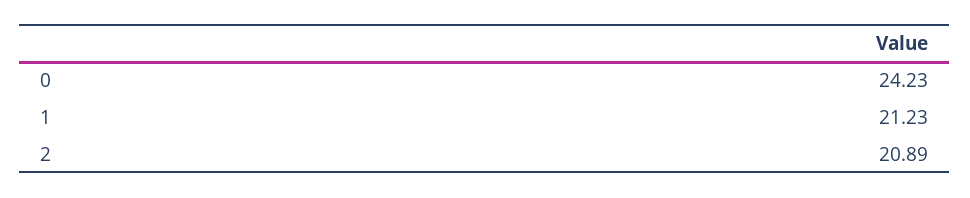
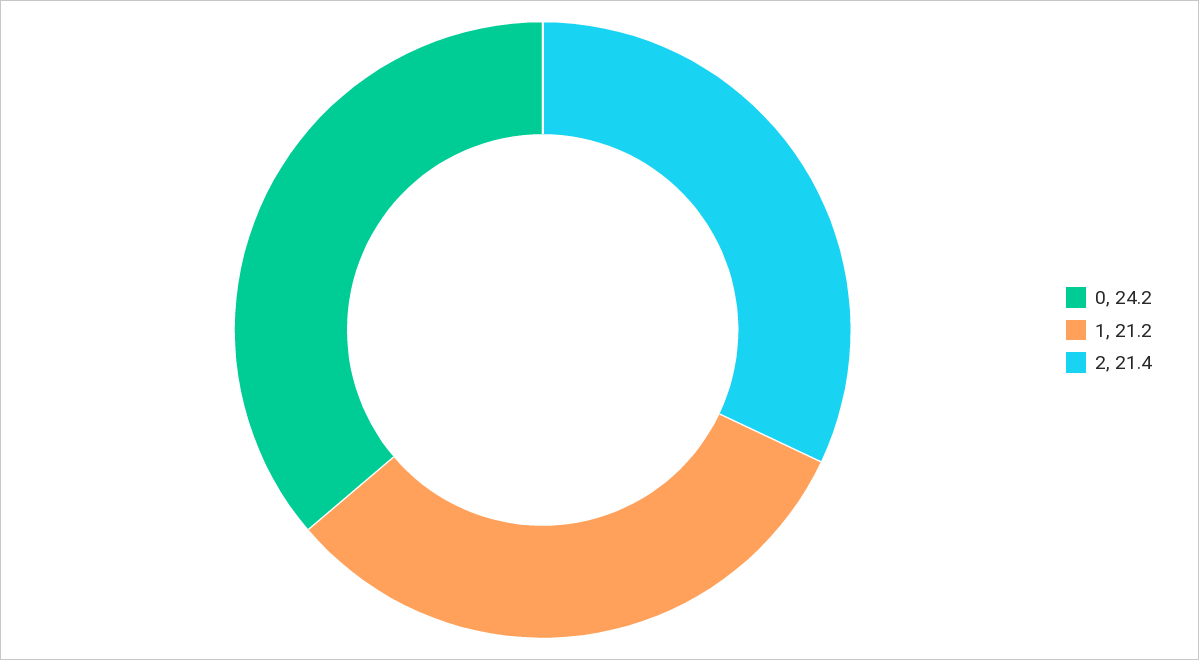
  {
    "0": 24.23,
    "1": 21.23,
-   "2": 20.89
+   "2": 21.4
  }

